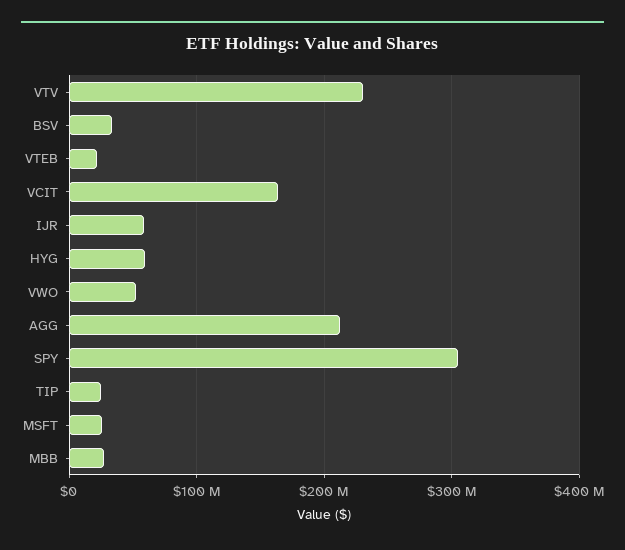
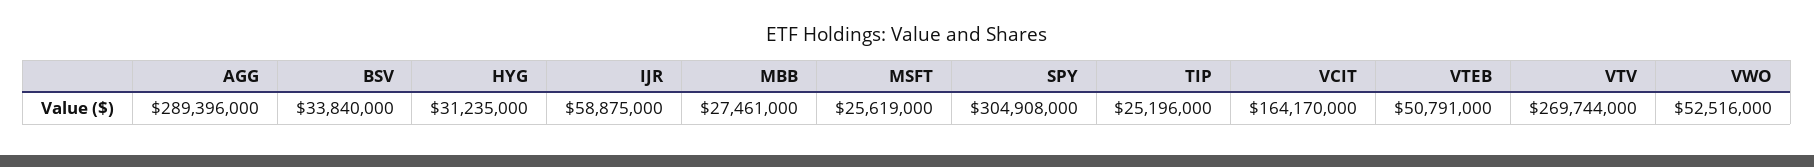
  {
-   "VTV": 230000000,
+   "VTV": 269744000,
    "BSV": 33840000,
-   "VTEB": 20000000,
+   "VTEB": 50791000,
    "VCIT": 164170000,
    "IJR": 58875000,
-   "HYG": 60000000,
+   "HYG": 31235000,
    "VWO": 52516000,
-   "AGG": 210000000,
+   "AGG": 289396000,
    "SPY": 304908000,
    "TIP": 25196000,
    "MSFT": 25619000,
    "MBB": 27461000
  }

